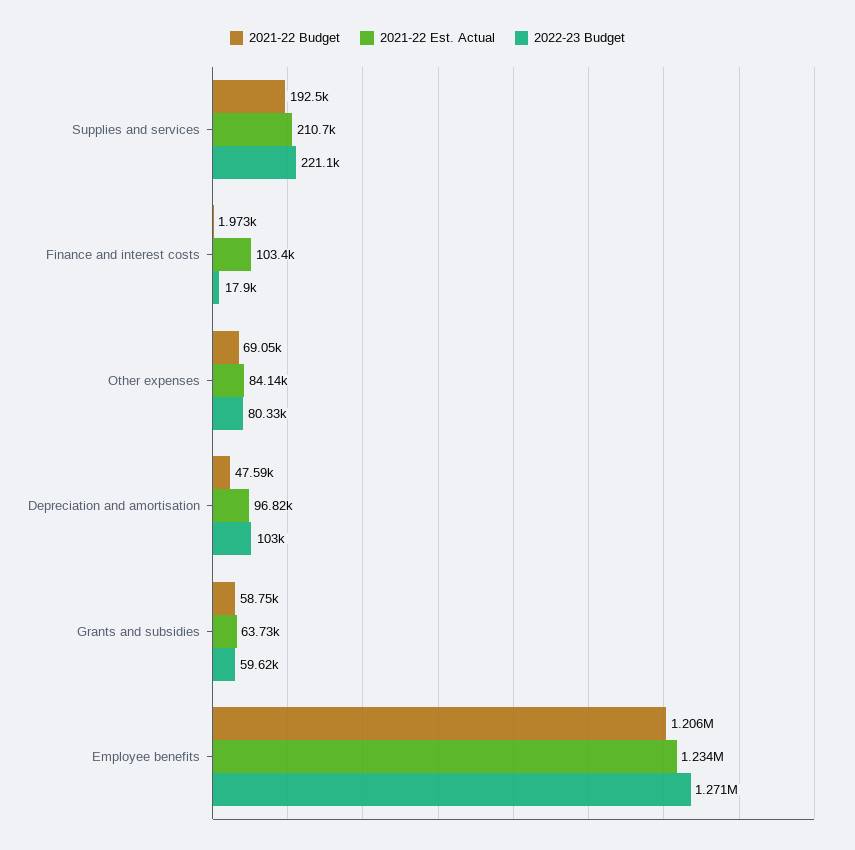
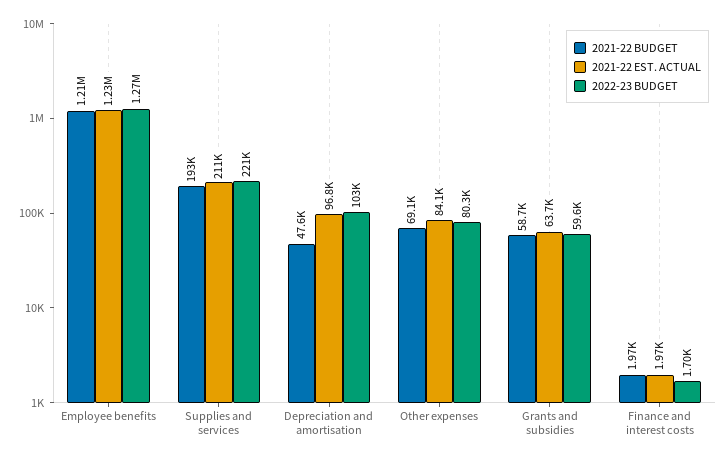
  {
    "2021-22 Budget": {
      "Supplies and services": 192500,
      "Finance and interest costs": 1973,
      "Other expenses": 69050,
      "Depreciation and amortisation": 47590,
      "Grants and subsidies": 58750,
      "Employee benefits": 1206000
    },
    "2021-22 Est. Actual": {
      "Supplies and services": 210700,
-     "Finance and interest costs": 103400,
+     "Finance and interest costs": 1970,
      "Other expenses": 84140,
      "Depreciation and amortisation": 96820,
      "Grants and subsidies": 63730,
      "Employee benefits": 1234000
    },
    "2022-23 Budget": {
      "Supplies and services": 221100,
-     "Finance and interest costs": 17900,
+     "Finance and interest costs": 1700,
      "Other expenses": 80330,
      "Depreciation and amortisation": 103000,
      "Grants and subsidies": 59620,
      "Employee benefits": 1271000
    }
  }

